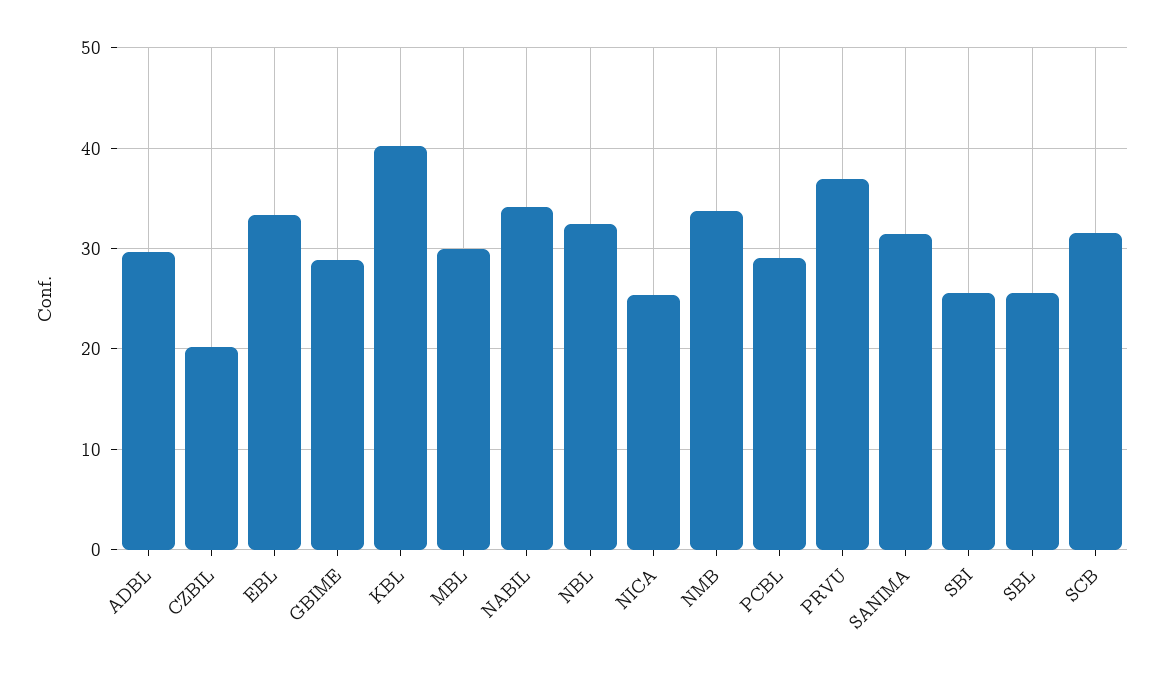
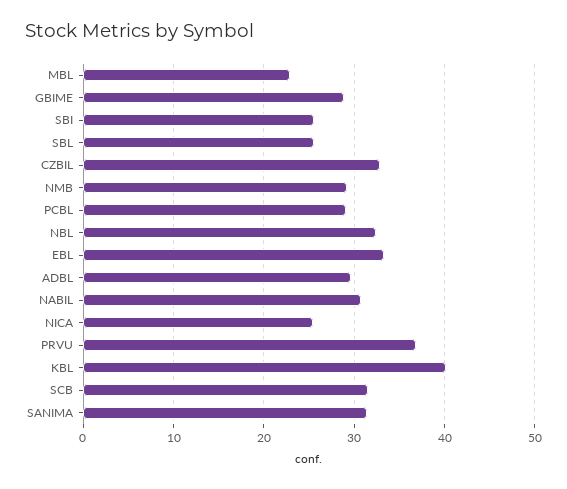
  {
    "ADBL": 30,
-   "CZBIL": 20,
+   "CZBIL": 33,
    "EBL": 33,
    "GBIME": 29,
    "KBL": 40,
-   "MBL": 30,
+   "MBL": 23,
-   "NABIL": 34,
+   "NABIL": 31,
    "NBL": 32,
    "NICA": 25,
-   "NMB": 34,
+   "NMB": 29,
    "PCBL": 29,
    "PRVU": 37,
    "SANIMA": 31,
    "SBI": 26,
    "SBL": 26,
    "SCB": 32
  }

